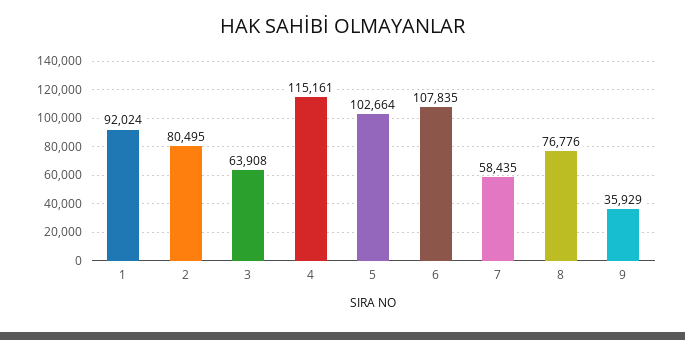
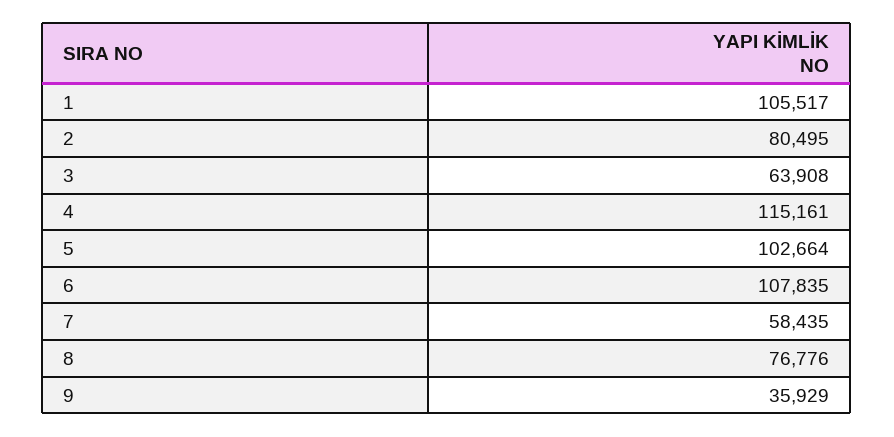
  {
-   "1": 92024,
+   "1": 105517,
    "2": 80495,
    "3": 63908,
    "4": 115161,
    "5": 102664,
    "6": 107835,
    "7": 58435,
    "8": 76776,
    "9": 35929
  }

